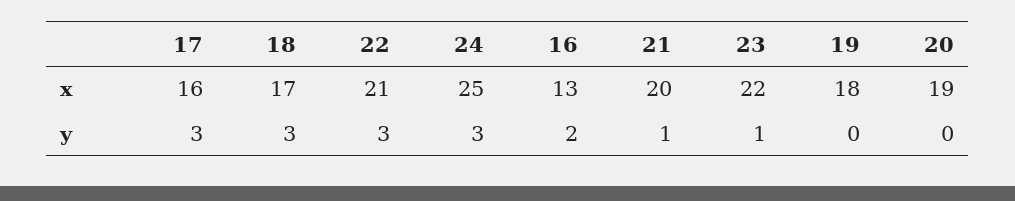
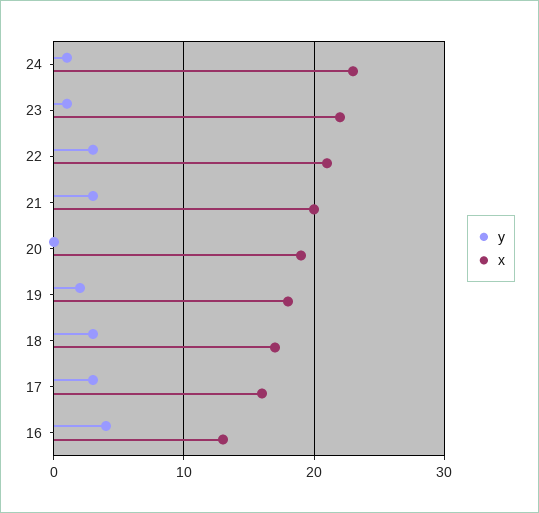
  {
    "x": {
      "17": 16,
      "18": 17,
      "22": 21,
-     "24": 25,
+     "24": 23,
      "16": 13,
      "21": 20,
      "23": 22,
      "19": 18,
      "20": 19
    },
    "y": {
      "17": 3,
      "18": 3,
      "22": 3,
-     "24": 3,
+     "24": 1,
-     "16": 2,
+     "16": 4,
-     "21": 1,
+     "21": 3,
      "23": 1,
-     "19": 0,
+     "19": 2,
      "20": 0
    }
  }

